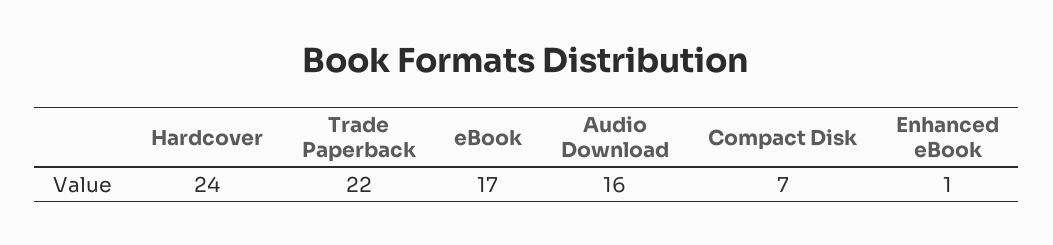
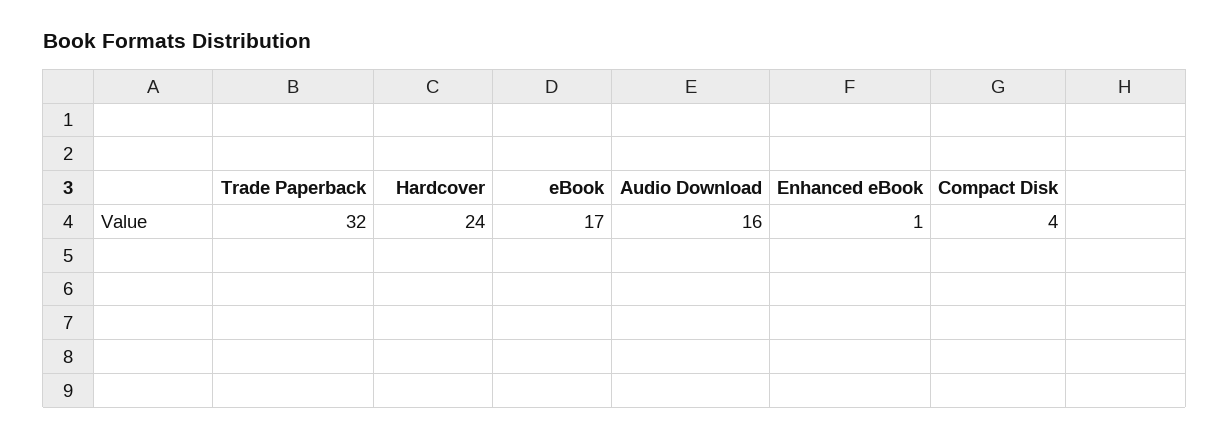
  {
    "Hardcover": 24,
-   "Trade Paperback": 22,
+   "Trade Paperback": 32,
    "eBook": 17,
    "Audio Download": 16,
-   "Compact Disk": 7,
+   "Compact Disk": 4,
    "Enhanced eBook": 1
  }

